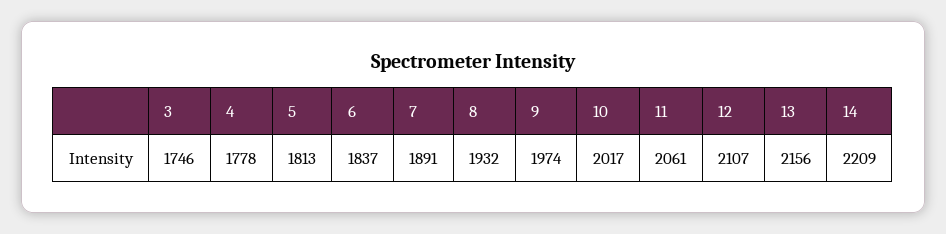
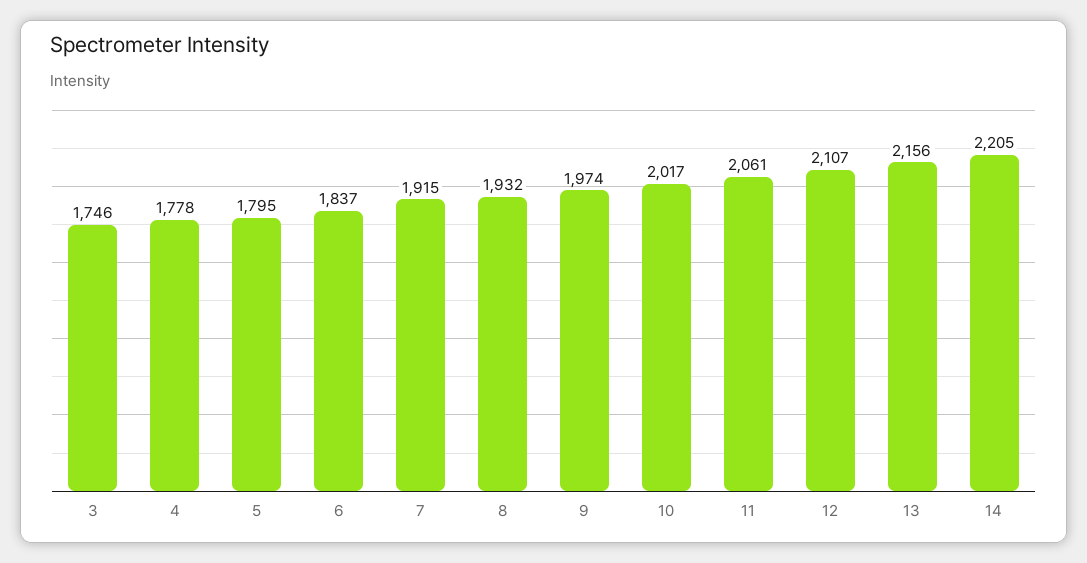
  {
    "3": 1746,
    "4": 1778,
-   "5": 1813,
+   "5": 1795,
    "6": 1837,
-   "7": 1891,
+   "7": 1915,
    "8": 1932,
    "9": 1974,
    "10": 2017,
    "11": 2061,
    "12": 2107,
    "13": 2156,
-   "14": 2209
+   "14": 2205
  }

